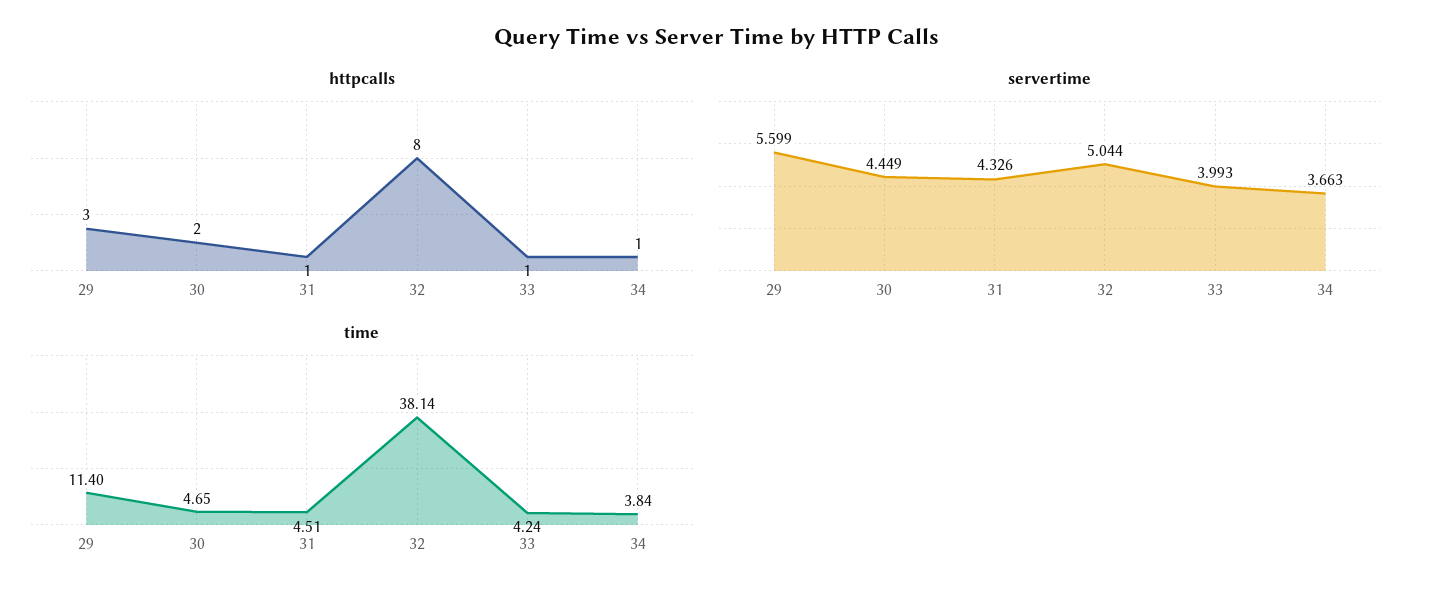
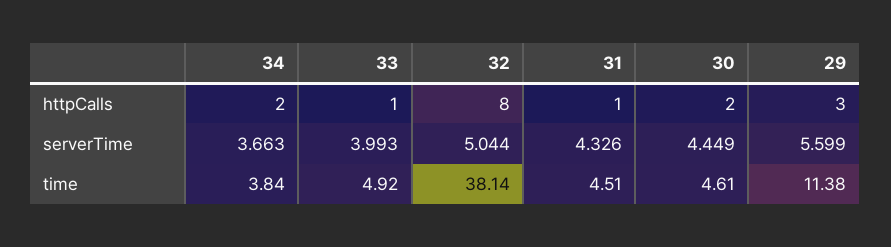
  {
    "httpcalls": {
      "29": 3,
      "30": 2,
      "31": 1,
      "32": 8,
      "33": 1,
-     "34": 1
+     "34": 2
    },
    "servertime": {
      "29": 5.599,
      "30": 4.449,
      "31": 4.326,
      "32": 5.044,
      "33": 3.993,
      "34": 3.663
    },
    "time": {
-     "29": 11.4,
+     "29": 11.38,
-     "30": 4.65,
+     "30": 4.61,
      "31": 4.51,
      "32": 38.14,
-     "33": 4.24,
+     "33": 4.92,
      "34": 3.84
    }
  }

